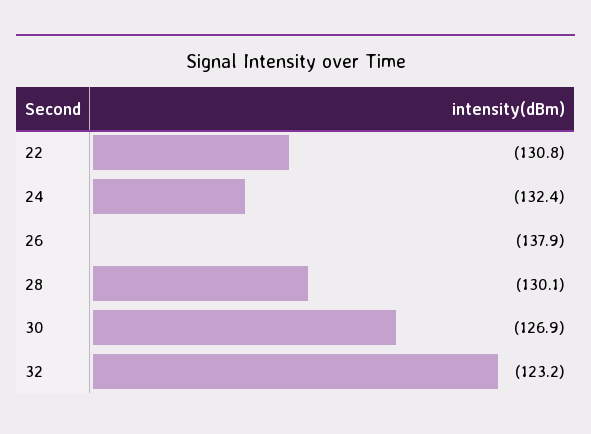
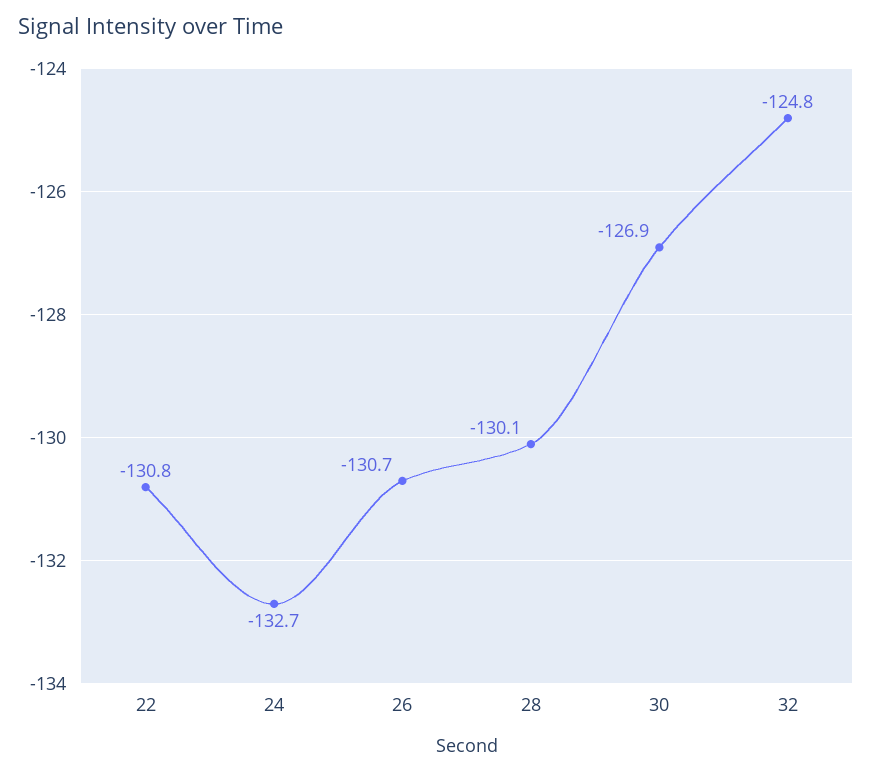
  {
    "22": -130.8,
-   "24": -132.4,
+   "24": -132.7,
-   "26": -137.9,
+   "26": -130.7,
    "28": -130.1,
    "30": -126.9,
-   "32": -123.2
+   "32": -124.8
  }

